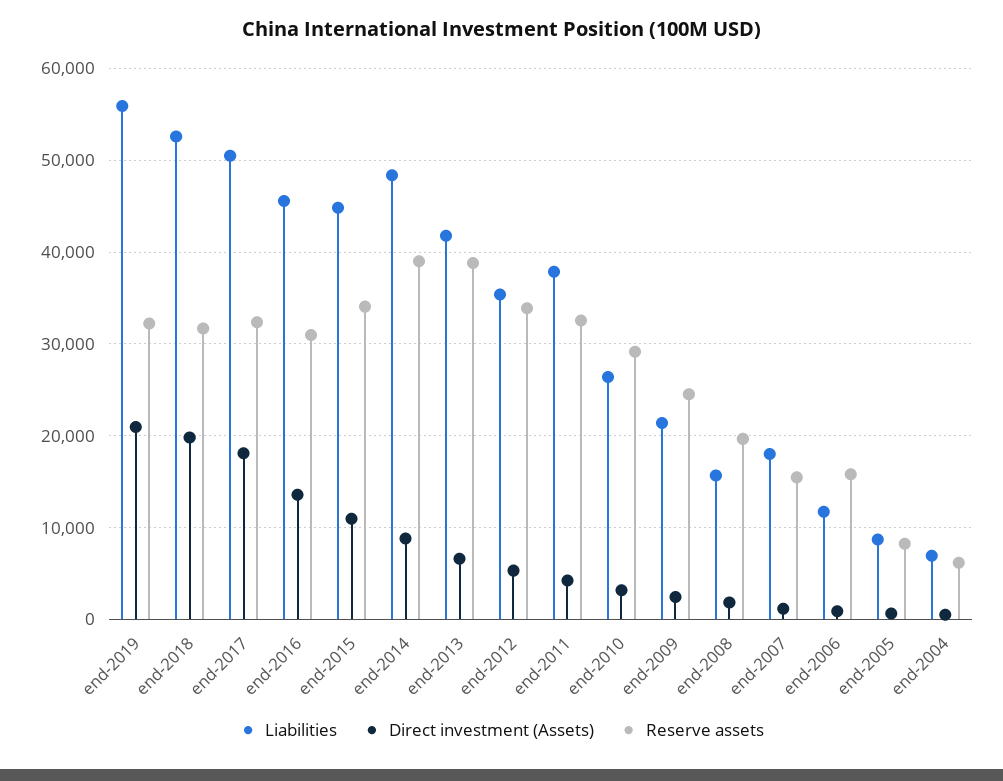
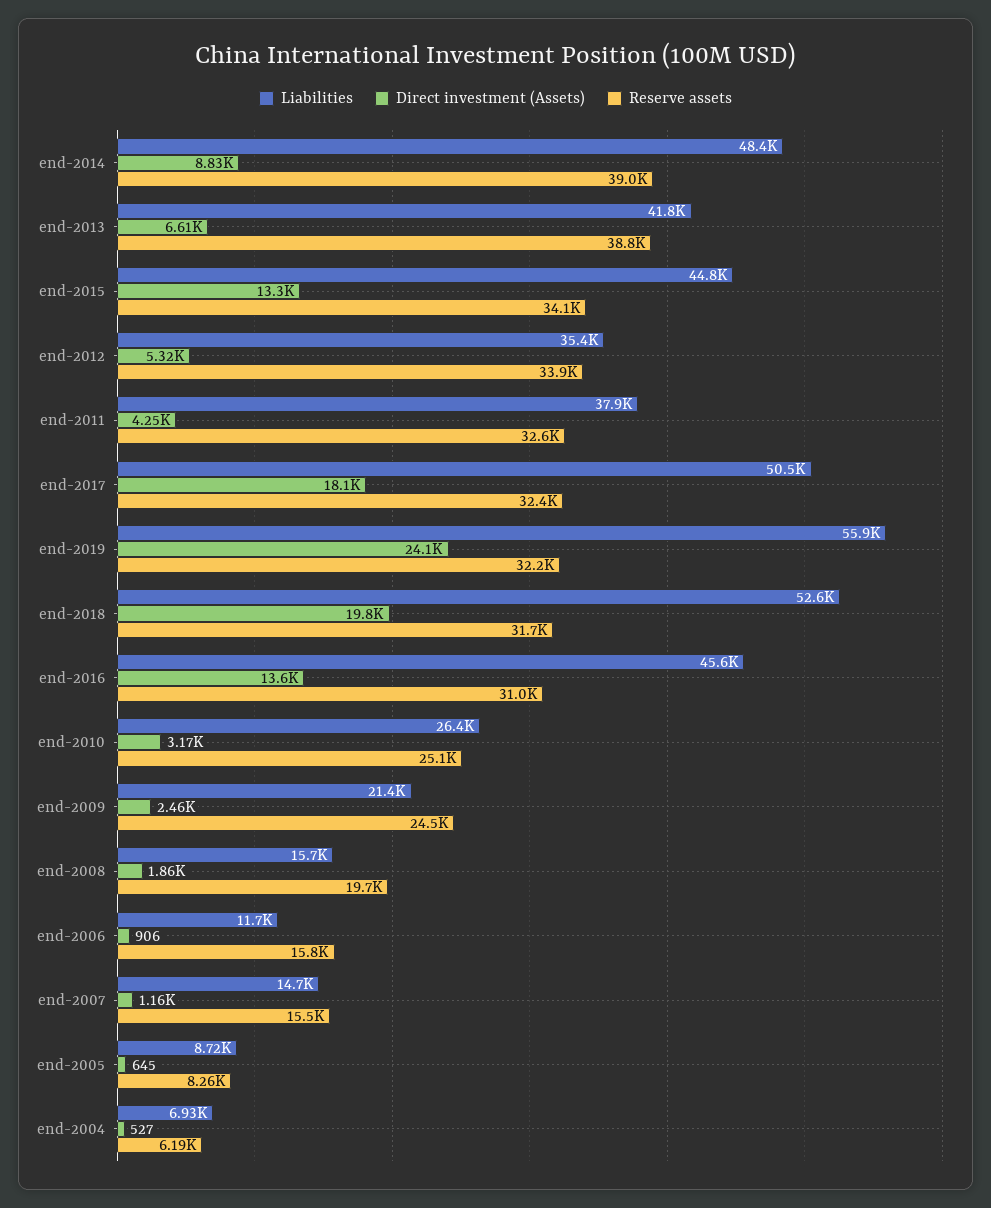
  {
    "Liabilities": {
      "end-2019": 55900,
      "end-2018": 52600,
      "end-2017": 50500,
      "end-2016": 45600,
      "end-2015": 44800,
      "end-2014": 48400,
      "end-2013": 41800,
      "end-2012": 35400,
      "end-2011": 37900,
      "end-2010": 26400,
      "end-2009": 21400,
      "end-2008": 15700,
-     "end-2007": 18000,
+     "end-2007": 14700,
      "end-2006": 11700,
      "end-2005": 8720,
      "end-2004": 6930
    },
    "Direct investment (Assets)": {
-     "end-2019": 21000,
+     "end-2019": 24100,
      "end-2018": 19800,
      "end-2017": 18100,
      "end-2016": 13600,
-     "end-2015": 11000,
+     "end-2015": 13300,
      "end-2014": 8830,
      "end-2013": 6610,
      "end-2012": 5320,
      "end-2011": 4250,
      "end-2010": 3170,
      "end-2009": 2460,
      "end-2008": 1860,
      "end-2007": 1160,
      "end-2006": 906,
      "end-2005": 645,
      "end-2004": 527
    },
    "Reserve assets": {
      "end-2019": 32200,
      "end-2018": 31700,
      "end-2017": 32400,
      "end-2016": 31000,
      "end-2015": 34100,
      "end-2014": 39000,
      "end-2013": 38800,
      "end-2012": 33900,
      "end-2011": 32600,
-     "end-2010": 29000,
+     "end-2010": 25100,
      "end-2009": 24500,
      "end-2008": 19700,
      "end-2007": 15500,
      "end-2006": 15800,
      "end-2005": 8260,
      "end-2004": 6190
    }
  }

